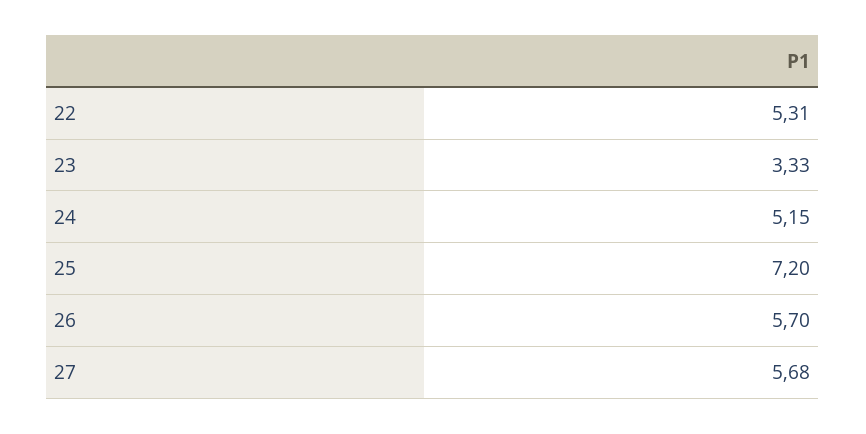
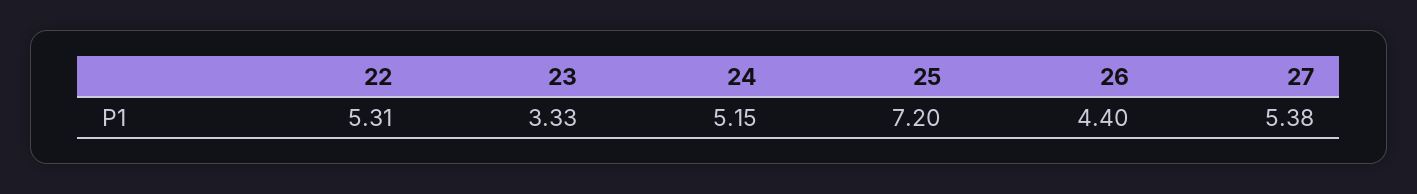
  {
    "22": 5.31,
    "23": 3.33,
    "24": 5.15,
    "25": 7.2,
-   "26": 5.7,
+   "26": 4.4,
-   "27": 5.68
+   "27": 5.38
  }

